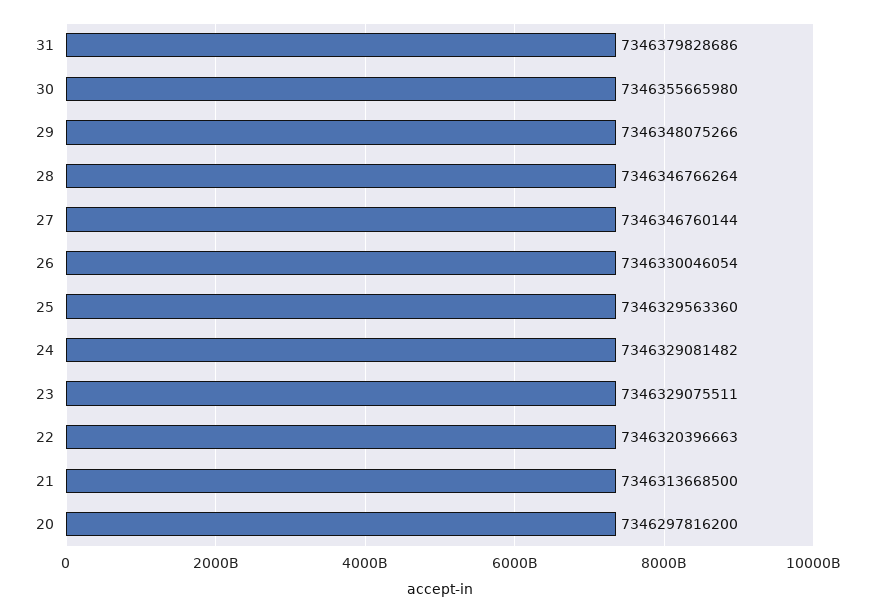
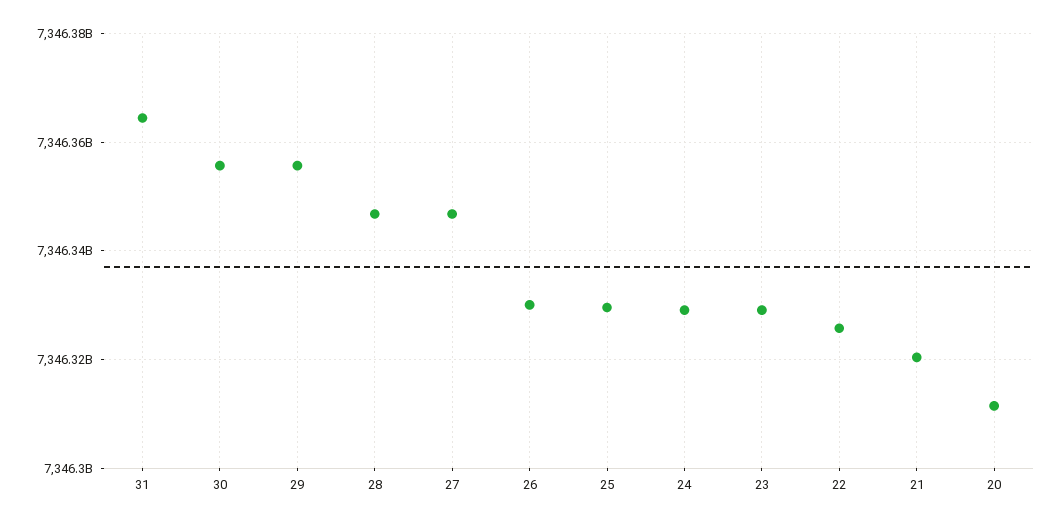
  {
-   "31": 7346379828686,
+   "31": 7346364000000,
    "30": 7346355665980,
-   "29": 7346348075266,
+   "29": 7346356000000,
    "28": 7346346766264,
    "27": 7346346760144,
    "26": 7346330046054,
    "25": 7346329563360,
    "24": 7346329081482,
    "23": 7346329075511,
-   "22": 7346320396663,
+   "22": 7346326000000,
-   "21": 7346313668500,
+   "21": 7346320000000,
-   "20": 7346297816200
+   "20": 7346312000000
  }

